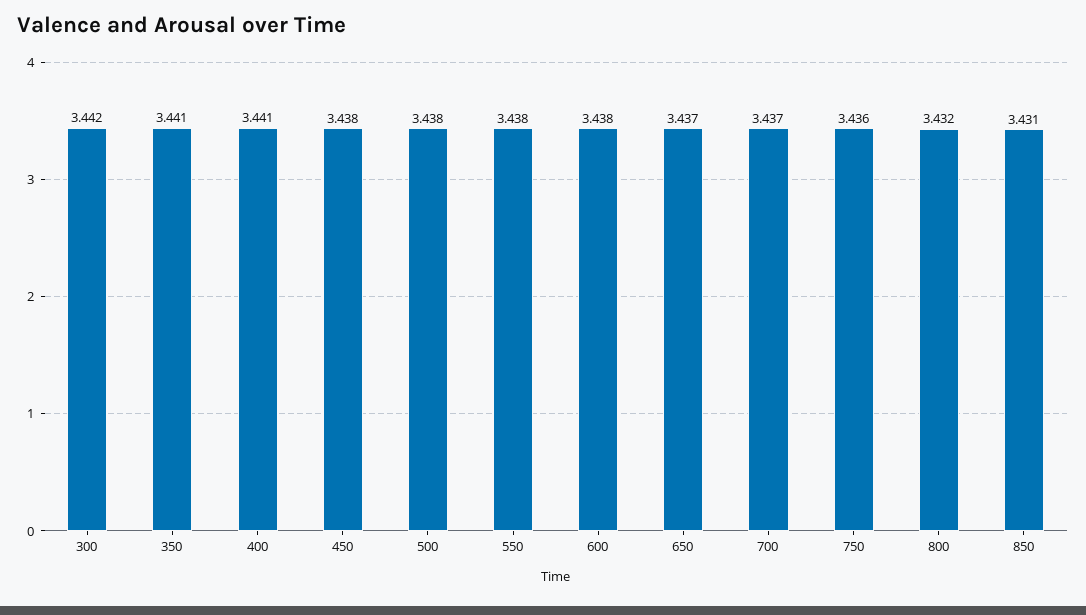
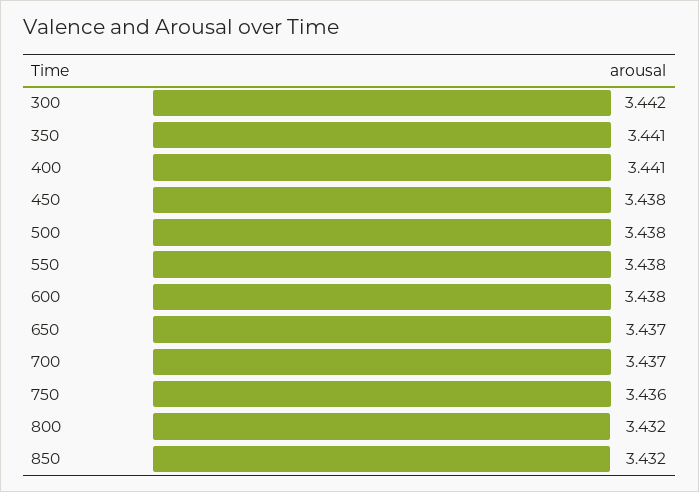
  {
    "300": 3.442,
    "350": 3.441,
    "400": 3.441,
    "450": 3.438,
    "500": 3.438,
    "550": 3.438,
    "600": 3.438,
    "650": 3.437,
    "700": 3.437,
    "750": 3.436,
    "800": 3.432,
-   "850": 3.431
+   "850": 3.432
  }

